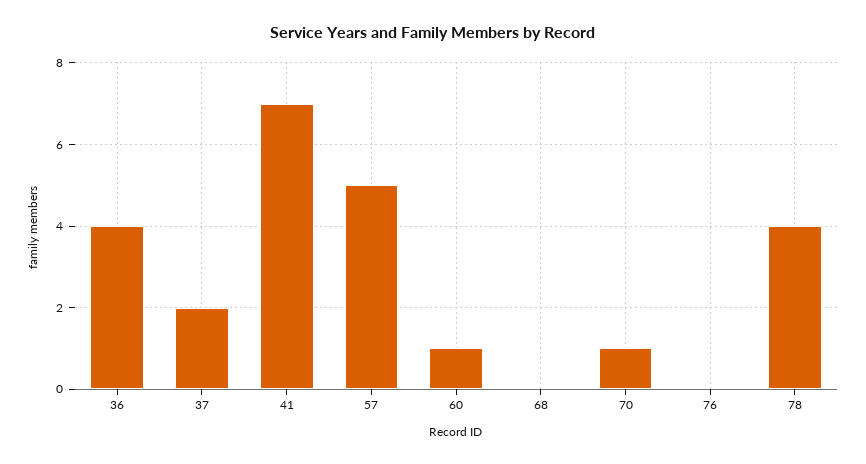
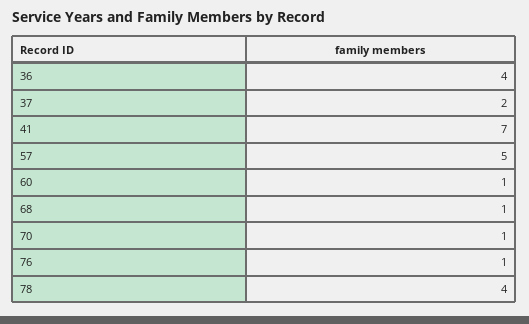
  {
    "36": 4,
    "37": 2,
    "41": 7,
    "57": 5,
    "60": 1,
-   "68": 0,
+   "68": 1,
    "70": 1,
-   "76": 0,
+   "76": 1,
    "78": 4
  }

